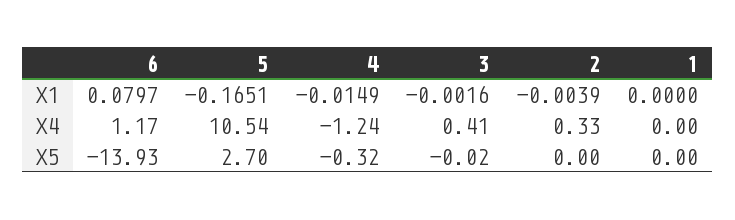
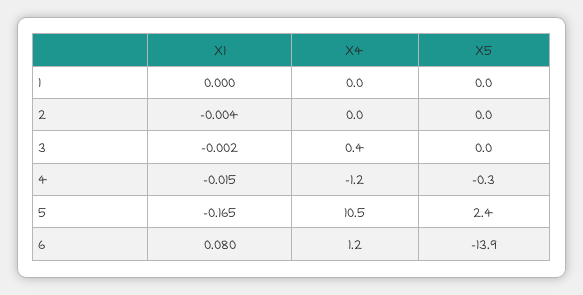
  {
    "6": {
      "X1": 0.0797,
      "X4": 1.17,
      "X5": -13.93
    },
    "5": {
      "X1": -0.1651,
      "X4": 10.54,
-     "X5": 2.7
+     "X5": 2.4
    },
    "4": {
      "X1": -0.0149,
      "X4": -1.24,
      "X5": -0.32
    },
    "3": {
      "X1": -0.0016,
      "X4": 0.41,
      "X5": -0.02
    },
    "2": {
      "X1": -0.0039,
-     "X4": 0.33,
+     "X4": 0,
      "X5": 0
    },
    "1": {
      "X1": 0,
      "X4": 0,
      "X5": 0
    }
  }

